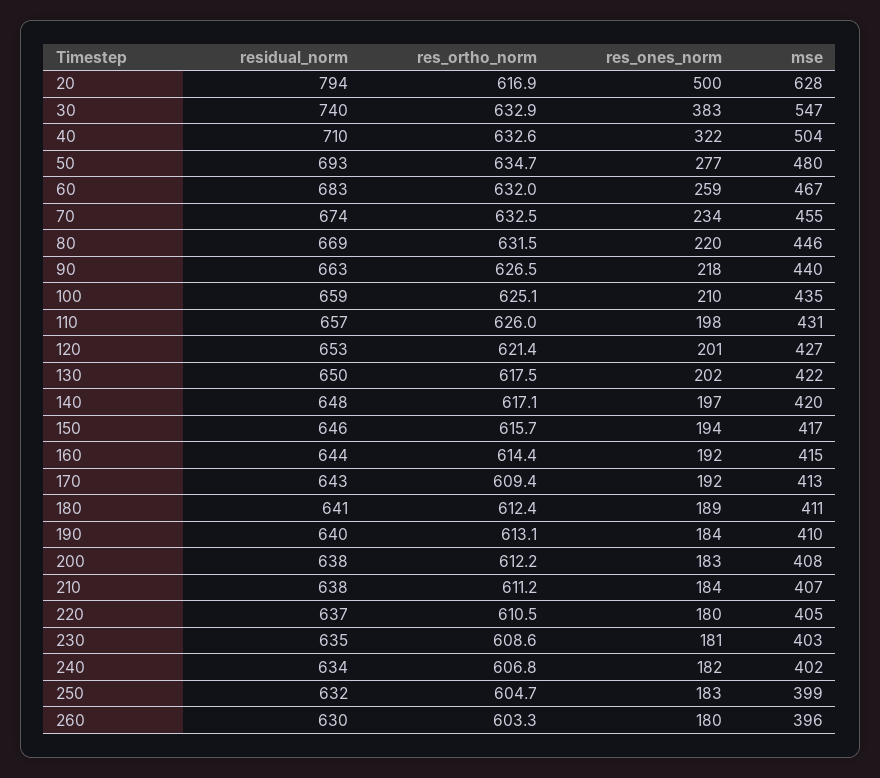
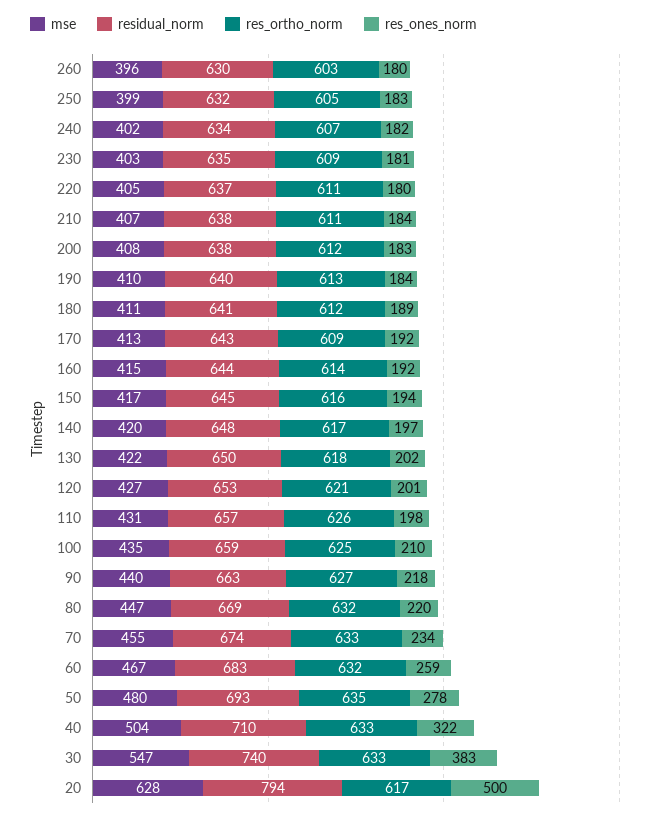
  {
    "residual_norm": {
      "20": 794,
      "30": 740,
      "40": 710,
      "50": 693,
      "60": 683,
      "70": 674,
      "80": 669,
      "90": 663,
      "100": 659,
      "110": 657,
      "120": 653,
      "130": 650,
      "140": 648,
-     "150": 646,
+     "150": 645,
      "160": 644,
      "170": 643,
      "180": 641,
      "190": 640,
      "200": 638,
      "210": 638,
      "220": 637,
      "230": 635,
      "240": 634,
      "250": 632,
      "260": 630
    },
    "res_ortho_norm": {
      "20": 616.9,
      "30": 632.9,
      "40": 632.6,
      "50": 634.7,
      "60": 632,
      "70": 632.5,
      "80": 631.5,
      "90": 626.5,
      "100": 625.1,
      "110": 626,
      "120": 621.4,
      "130": 617.5,
      "140": 617.1,
      "150": 615.7,
      "160": 614.4,
      "170": 609.4,
      "180": 612.4,
      "190": 613.1,
      "200": 612.2,
      "210": 611.2,
      "220": 610.5,
      "230": 608.6,
      "240": 606.8,
      "250": 604.7,
      "260": 603.3
    },
    "res_ones_norm": {
      "20": 500,
      "30": 383,
      "40": 322,
-     "50": 277,
+     "50": 278,
      "60": 259,
      "70": 234,
      "80": 220,
      "90": 218,
      "100": 210,
      "110": 198,
      "120": 201,
      "130": 202,
      "140": 197,
      "150": 194,
      "160": 192,
      "170": 192,
      "180": 189,
      "190": 184,
      "200": 183,
      "210": 184,
      "220": 180,
      "230": 181,
      "240": 182,
      "250": 183,
      "260": 180
    },
    "mse": {
      "20": 628,
      "30": 547,
      "40": 504,
      "50": 480,
      "60": 467,
      "70": 455,
-     "80": 446,
+     "80": 447,
      "90": 440,
      "100": 435,
      "110": 431,
      "120": 427,
      "130": 422,
      "140": 420,
      "150": 417,
      "160": 415,
      "170": 413,
      "180": 411,
      "190": 410,
      "200": 408,
      "210": 407,
      "220": 405,
      "230": 403,
      "240": 402,
      "250": 399,
      "260": 396
    }
  }

